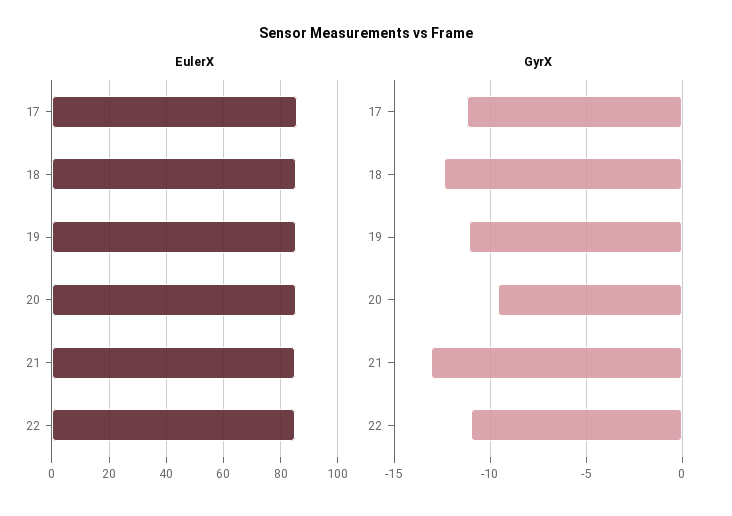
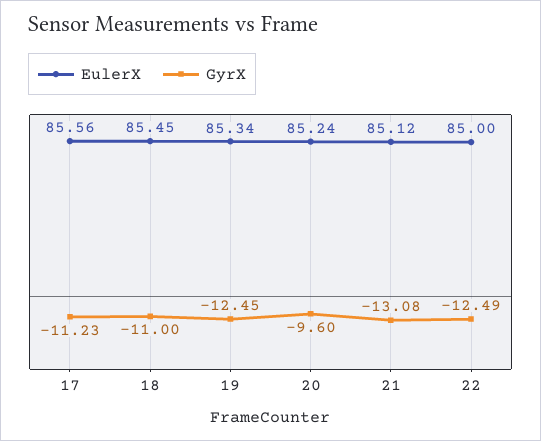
  {
    "EulerX": {
      "17": 85.56,
      "18": 85.45,
      "19": 85.34,
      "20": 85.24,
      "21": 85.12,
      "22": 85
    },
    "GyrX": {
      "17": -11.23,
-     "18": -12.5,
+     "18": -11,
-     "19": -11,
+     "19": -12.45,
      "20": -9.6,
      "21": -13.08,
-     "22": -11
+     "22": -12.49
    }
  }

